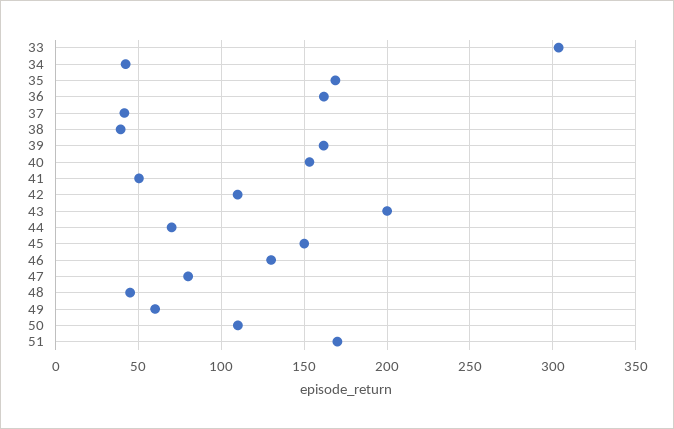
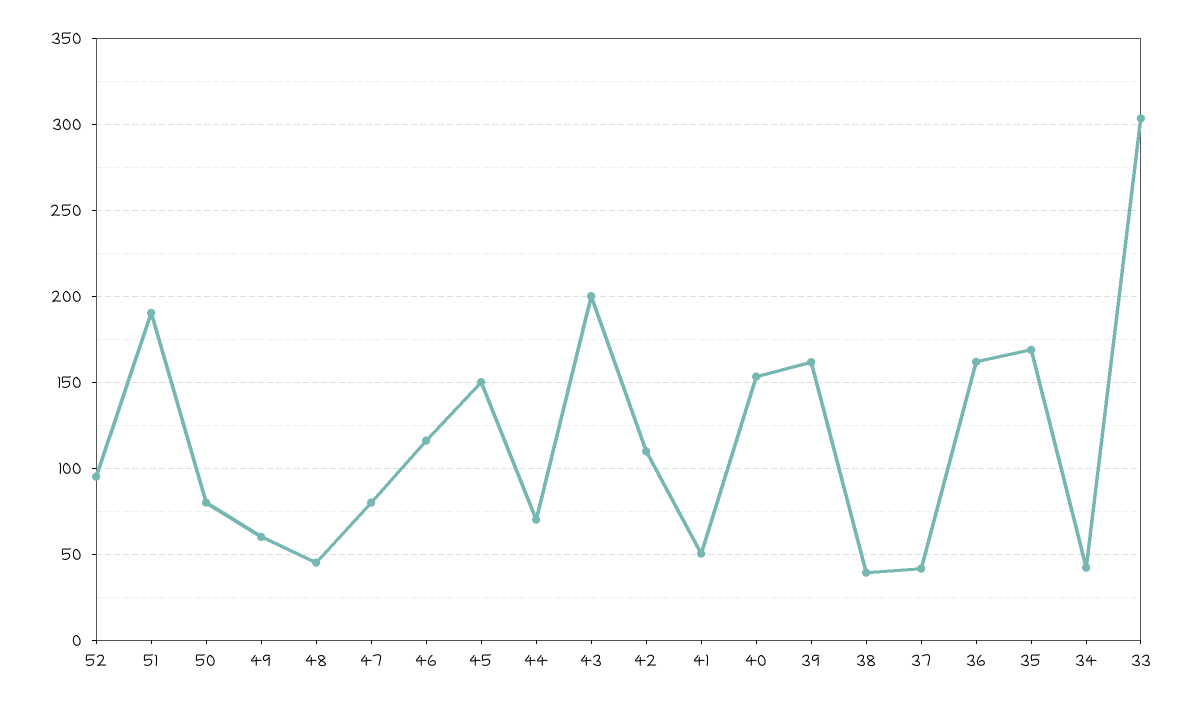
  {
    "33": 305,
    "34": 40,
    "35": 170,
    "36": 160,
    "37": 40,
    "38": 40,
    "39": 160,
    "40": 155,
    "41": 50,
    "42": 110,
    "43": 200,
    "44": 70,
    "45": 150,
-   "46": 130,
+   "46": 115,
    "47": 80,
    "48": 45,
    "49": 60,
-   "50": 110,
+   "50": 80,
-   "51": 170
+   "51": 190,
+   "52": 95
  }

